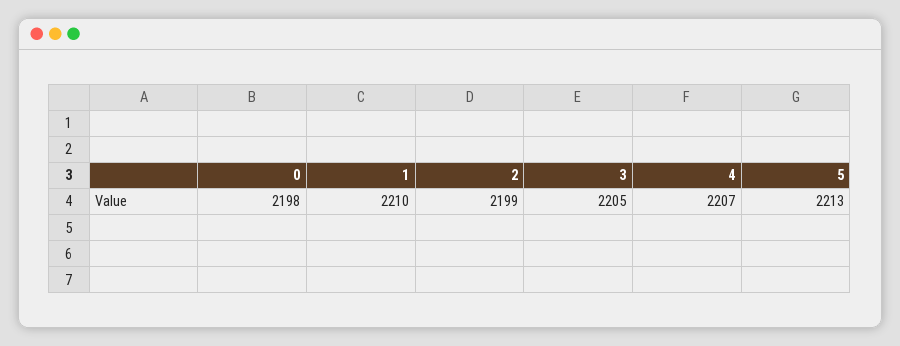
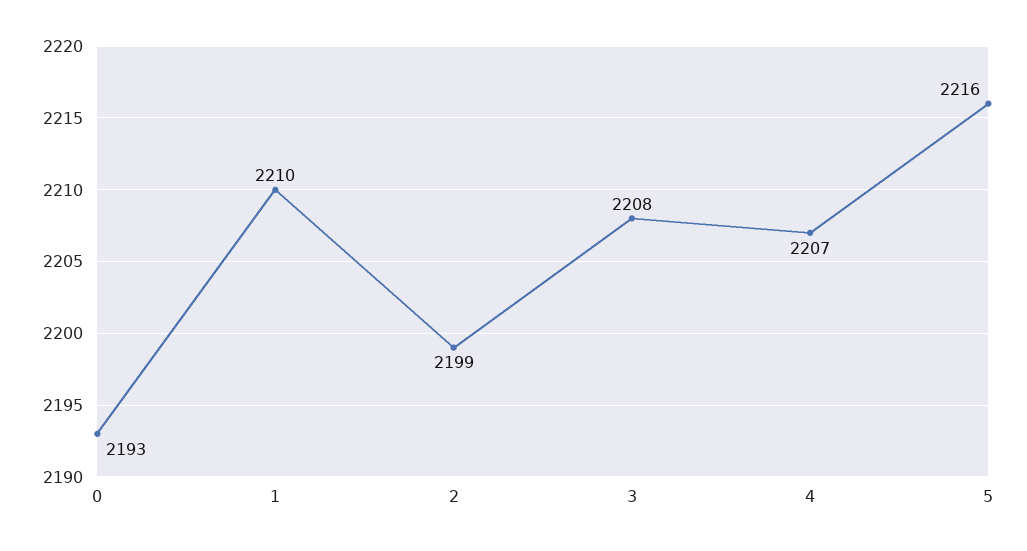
  {
-   "0": 2198,
+   "0": 2193,
    "1": 2210,
    "2": 2199,
-   "3": 2205,
+   "3": 2208,
    "4": 2207,
-   "5": 2213
+   "5": 2216
  }

